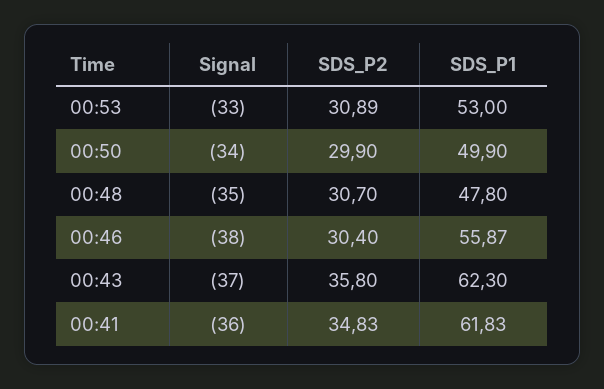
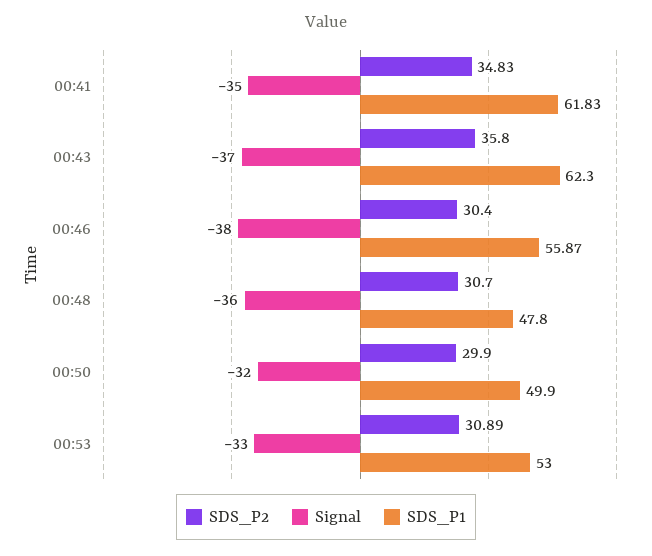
  {
    "Signal": {
      "00:53": -33,
-     "00:50": -34,
+     "00:50": -32,
-     "00:48": -35,
+     "00:48": -36,
      "00:46": -38,
      "00:43": -37,
-     "00:41": -36
+     "00:41": -35
    },
    "SDS_P2": {
      "00:53": 30.89,
      "00:50": 29.9,
      "00:48": 30.7,
      "00:46": 30.4,
      "00:43": 35.8,
      "00:41": 34.83
    },
    "SDS_P1": {
      "00:53": 53,
      "00:50": 49.9,
      "00:48": 47.8,
      "00:46": 55.87,
      "00:43": 62.3,
      "00:41": 61.83
    }
  }

